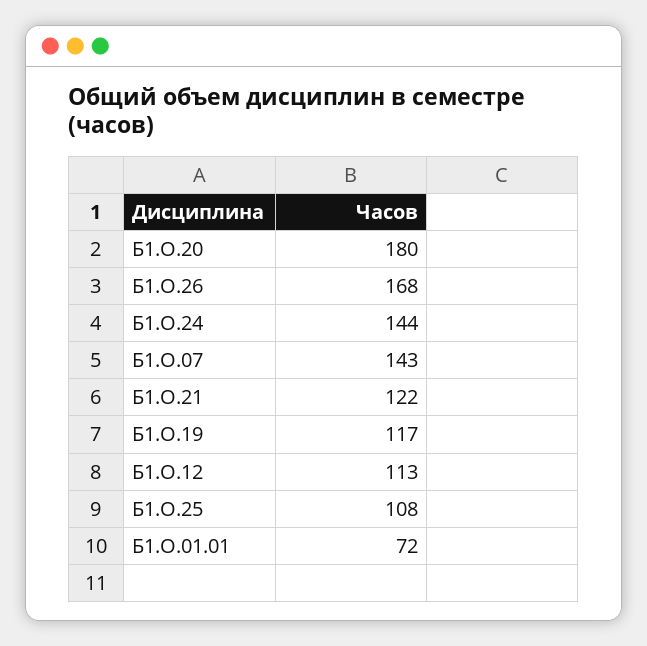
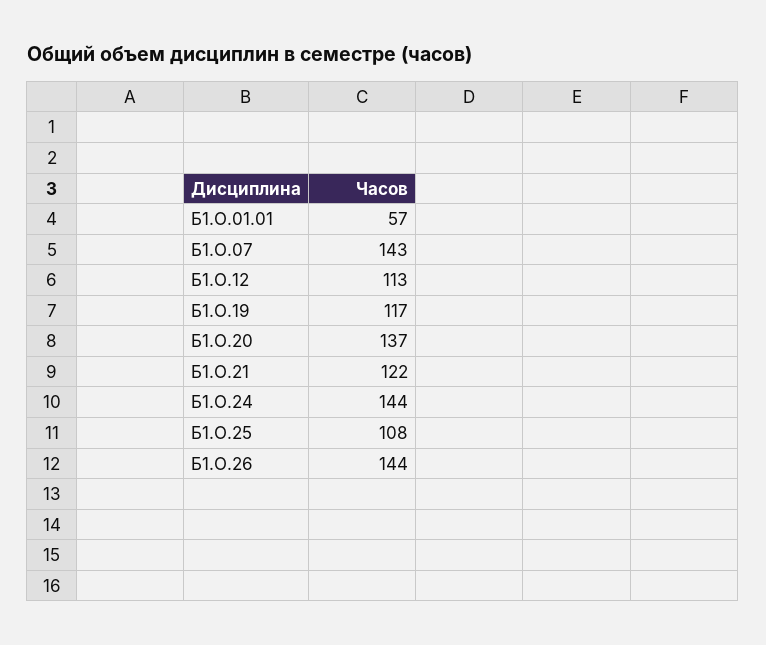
  {
-   "Б1.О.20": 180,
+   "Б1.О.20": 137,
-   "Б1.О.26": 168,
+   "Б1.О.26": 144,
    "Б1.О.24": 144,
    "Б1.О.07": 143,
    "Б1.О.21": 122,
    "Б1.О.19": 117,
    "Б1.О.12": 113,
    "Б1.О.25": 108,
-   "Б1.О.01.01": 72
+   "Б1.О.01.01": 57
  }

